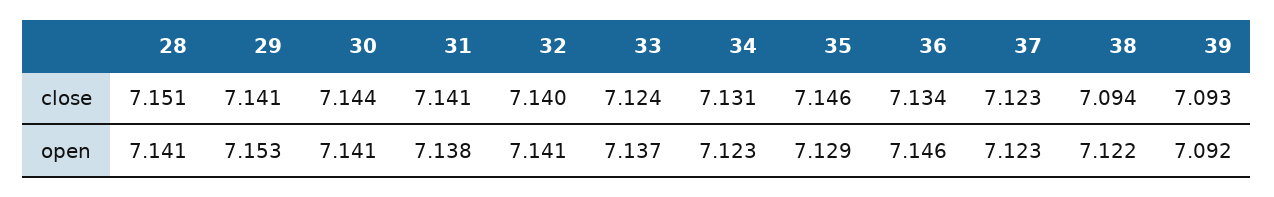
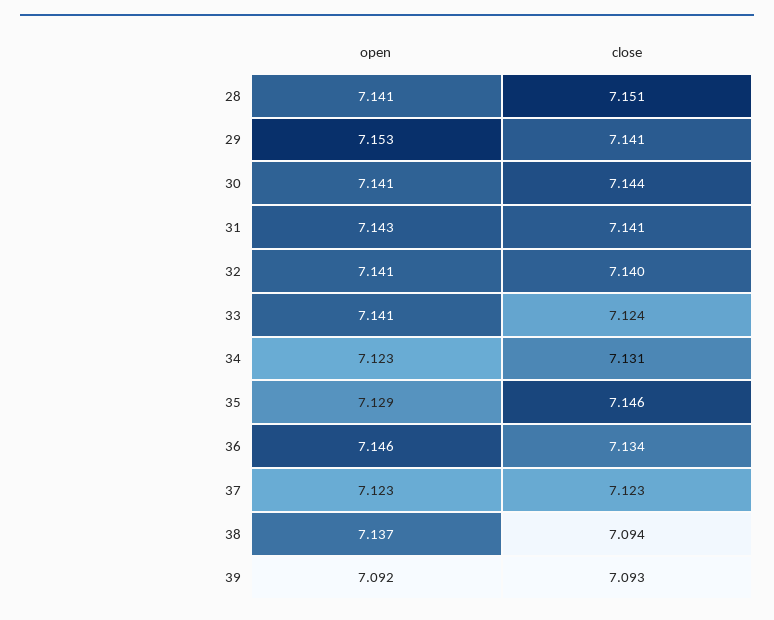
  {
    "28": {
      "close": 7.151,
      "open": 7.141
    },
    "29": {
      "close": 7.141,
      "open": 7.153
    },
    "30": {
      "close": 7.144,
      "open": 7.141
    },
    "31": {
      "close": 7.141,
-     "open": 7.138
+     "open": 7.143
    },
    "32": {
      "close": 7.14,
      "open": 7.141
    },
    "33": {
      "close": 7.124,
-     "open": 7.137
+     "open": 7.141
    },
    "34": {
      "close": 7.131,
      "open": 7.123
    },
    "35": {
      "close": 7.146,
      "open": 7.129
    },
    "36": {
      "close": 7.134,
      "open": 7.146
    },
    "37": {
      "close": 7.123,
      "open": 7.123
    },
    "38": {
      "close": 7.094,
-     "open": 7.122
+     "open": 7.137
    },
    "39": {
      "close": 7.093,
      "open": 7.092
    }
  }

